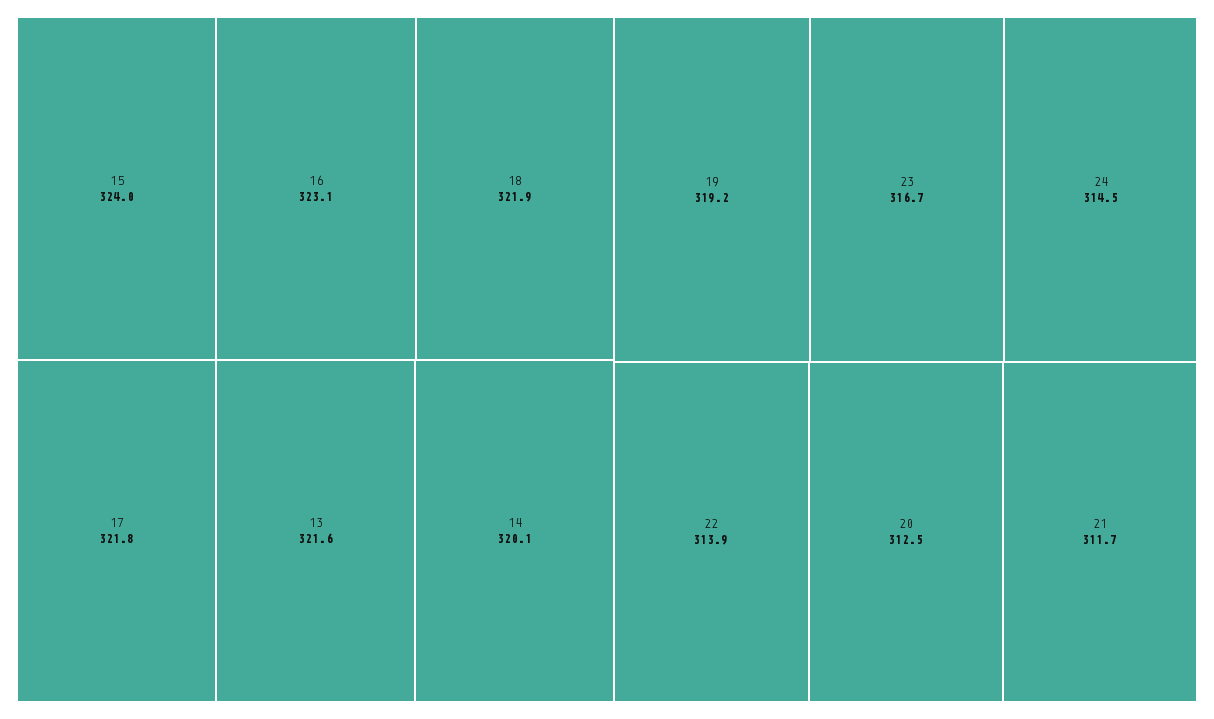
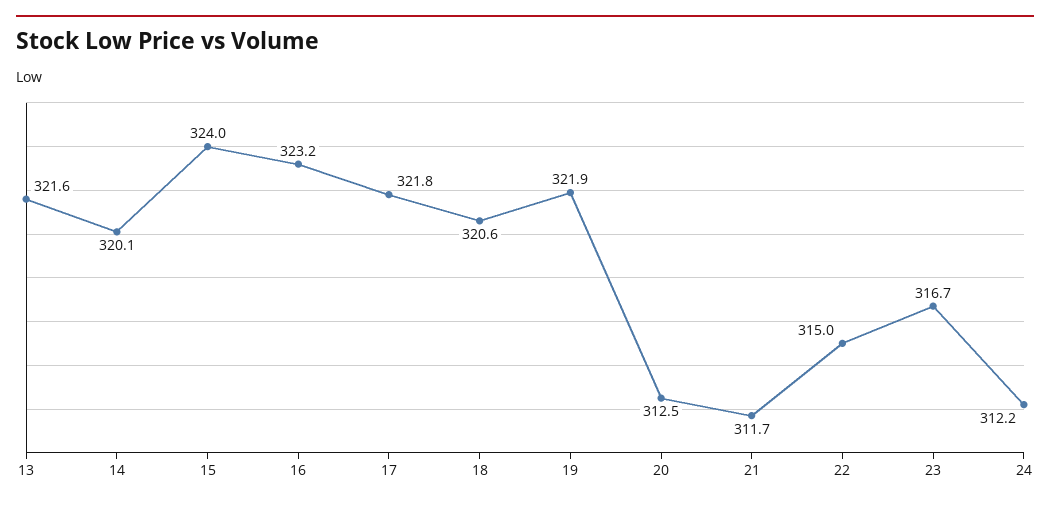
  {
    "15": 324,
-   "16": 323.1,
+   "16": 323.2,
-   "18": 321.9,
+   "18": 320.6,
    "17": 321.8,
    "13": 321.6,
    "14": 320.1,
-   "19": 319.2,
+   "19": 321.9,
    "23": 316.7,
-   "24": 314.5,
+   "24": 312.2,
-   "22": 313.9,
+   "22": 315,
    "20": 312.5,
    "21": 311.7
  }

